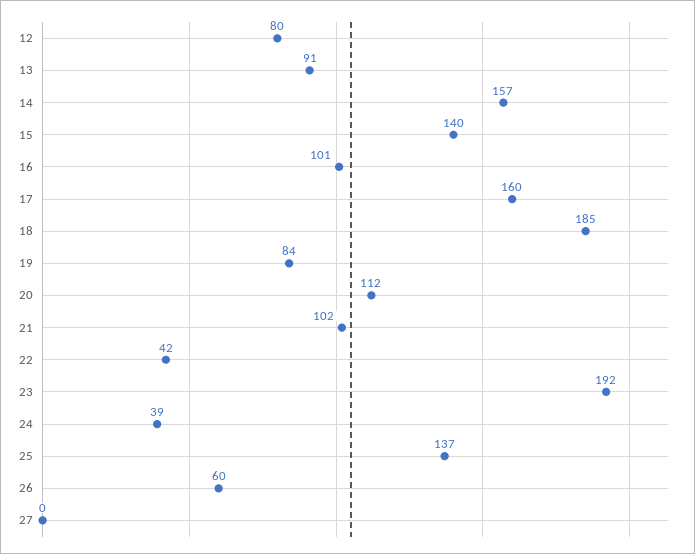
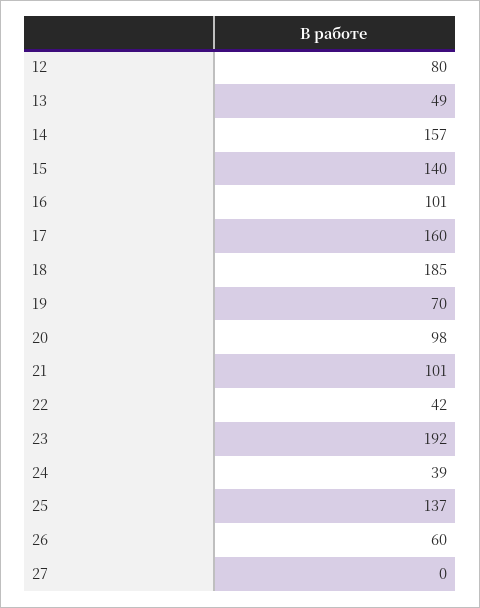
  {
    "12": 80,
-   "13": 91,
+   "13": 49,
    "14": 157,
    "15": 140,
    "16": 101,
    "17": 160,
    "18": 185,
-   "19": 84,
+   "19": 70,
-   "20": 112,
+   "20": 98,
-   "21": 102,
+   "21": 101,
    "22": 42,
    "23": 192,
    "24": 39,
    "25": 137,
    "26": 60,
    "27": 0
  }

